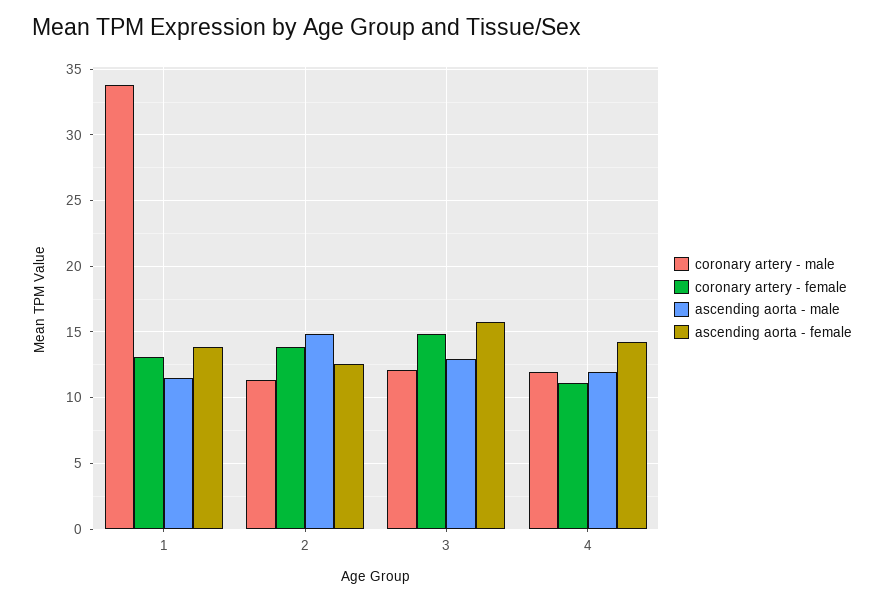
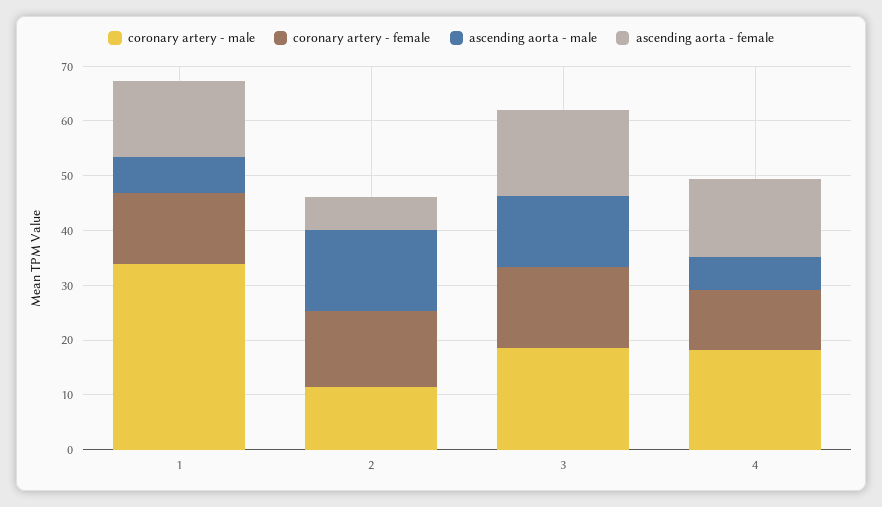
  {
    "coronary artery - male": {
      "1": 34,
      "2": 11.5,
-     "3": 12,
+     "3": 18,
-     "4": 12
+     "4": 18
    },
    "coronary artery - female": {
      "1": 13,
      "2": 14,
      "3": 15,
      "4": 11
    },
    "ascending aorta - male": {
-     "1": 11.5,
+     "1": 6,
      "2": 15,
      "3": 13,
-     "4": 12
+     "4": 6
    },
    "ascending aorta - female": {
      "1": 14,
-     "2": 12.5,
+     "2": 6,
      "3": 16,
      "4": 14.5
    }
  }

